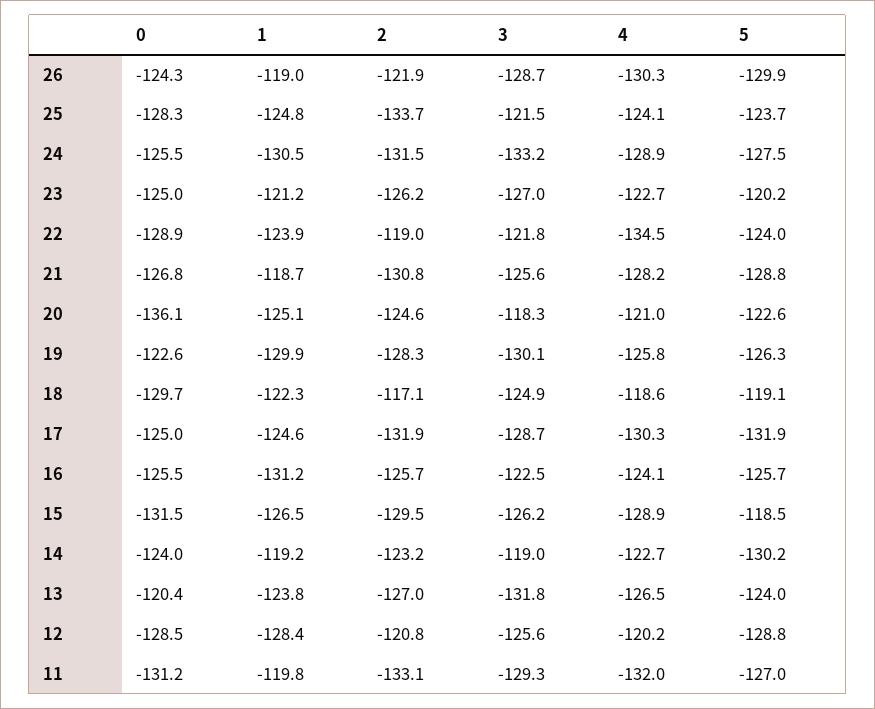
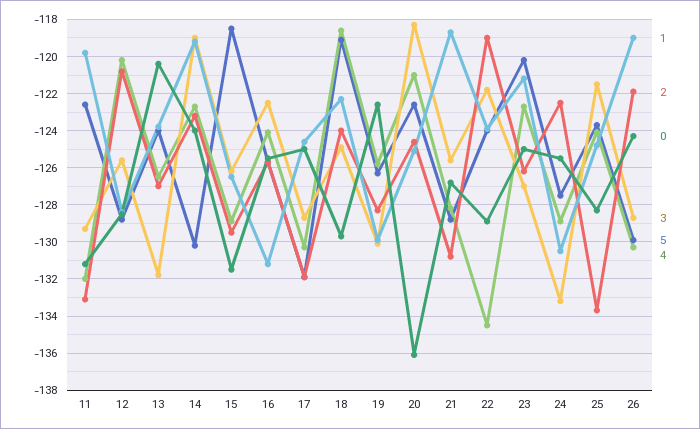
  {
    "0": {
      "26": -124.3,
      "25": -128.3,
      "24": -125.5,
      "23": -125,
      "22": -128.9,
      "21": -126.8,
      "20": -136.1,
      "19": -122.6,
      "18": -129.7,
      "17": -125,
      "16": -125.5,
      "15": -131.5,
      "14": -124,
      "13": -120.4,
      "12": -128.5,
      "11": -131.2
    },
    "1": {
      "26": -119,
      "25": -124.8,
      "24": -130.5,
      "23": -121.2,
      "22": -123.9,
      "21": -118.7,
      "20": -125.1,
      "19": -129.9,
      "18": -122.3,
      "17": -124.6,
      "16": -131.2,
      "15": -126.5,
      "14": -119.2,
      "13": -123.8,
      "12": -128.4,
      "11": -119.8
    },
    "2": {
      "26": -121.9,
      "25": -133.7,
-     "24": -131.5,
+     "24": -122.5,
      "23": -126.2,
      "22": -119,
      "21": -130.8,
      "20": -124.6,
      "19": -128.3,
-     "18": -117.1,
+     "18": -124,
      "17": -131.9,
      "16": -125.7,
      "15": -129.5,
      "14": -123.2,
      "13": -127,
      "12": -120.8,
      "11": -133.1
    },
    "3": {
      "26": -128.7,
      "25": -121.5,
      "24": -133.2,
      "23": -127,
      "22": -121.8,
      "21": -125.6,
      "20": -118.3,
      "19": -130.1,
      "18": -124.9,
      "17": -128.7,
      "16": -122.5,
      "15": -126.2,
      "14": -119,
      "13": -131.8,
      "12": -125.6,
      "11": -129.3
    },
    "4": {
      "26": -130.3,
      "25": -124.1,
      "24": -128.9,
      "23": -122.7,
      "22": -134.5,
      "21": -128.2,
      "20": -121,
      "19": -125.8,
      "18": -118.6,
      "17": -130.3,
      "16": -124.1,
      "15": -128.9,
      "14": -122.7,
      "13": -126.5,
      "12": -120.2,
      "11": -132
    },
    "5": {
      "26": -129.9,
      "25": -123.7,
      "24": -127.5,
      "23": -120.2,
      "22": -124,
      "21": -128.8,
      "20": -122.6,
      "19": -126.3,
      "18": -119.1,
      "17": -131.9,
      "16": -125.7,
      "15": -118.5,
      "14": -130.2,
      "13": -124,
      "12": -128.8,
-     "11": -127
+     "11": -122.5
    }
  }

